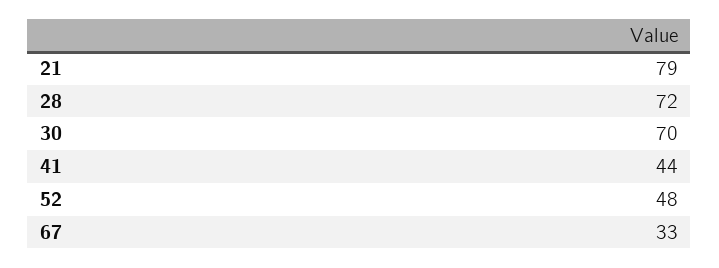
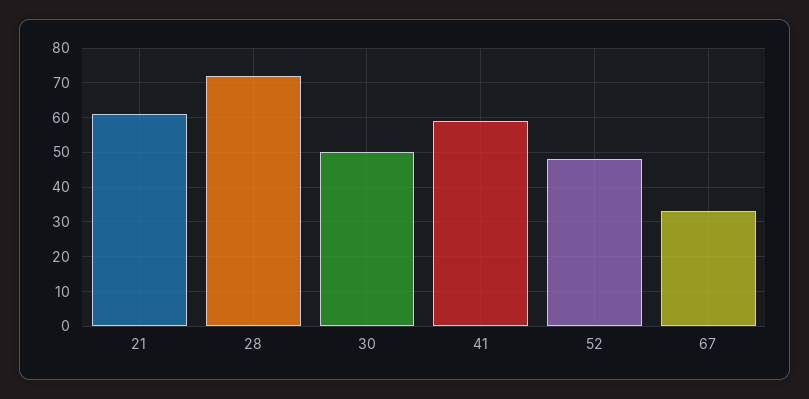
  {
-   "21": 79,
+   "21": 60,
    "28": 72,
-   "30": 70,
+   "30": 50,
-   "41": 44,
+   "41": 60,
    "52": 48,
    "67": 33
  }

